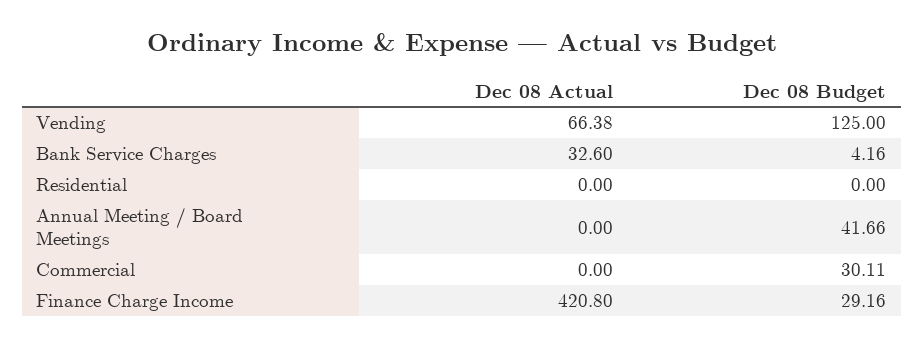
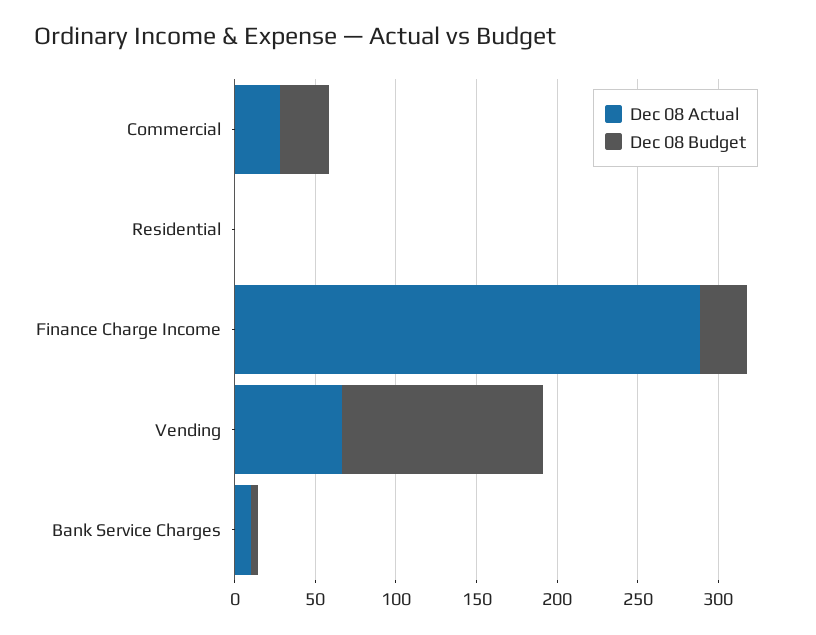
  {
    "Dec 08 Actual": {
      "Vending": 66.38,
-     "Bank Service Charges": 32.6,
+     "Bank Service Charges": 10,
      "Residential": 0,
-     "Annual Meeting / Board Meetings": 0,
-     "Commercial": 0,
+     "Commercial": 30,
-     "Finance Charge Income": 420.8
+     "Finance Charge Income": 290
    },
    "Dec 08 Budget": {
      "Vending": 125,
      "Bank Service Charges": 4.16,
      "Residential": 0,
-     "Annual Meeting / Board Meetings": 41.66,
      "Commercial": 30.11,
      "Finance Charge Income": 29.16
    }
  }

